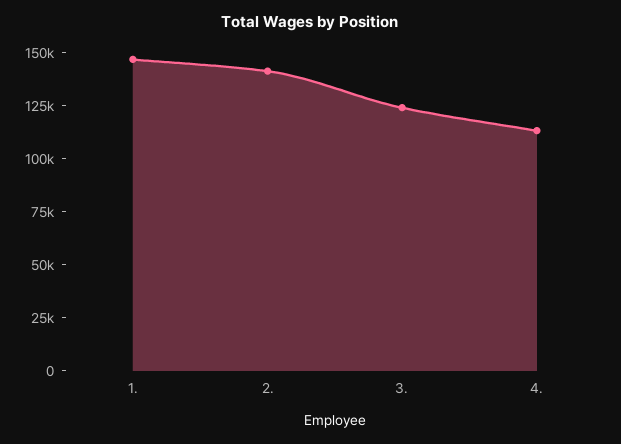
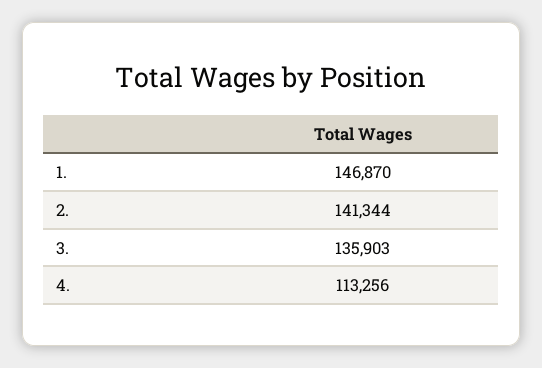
  {
    "1.": 146870,
    "2.": 141344,
-   "3.": 125000,
+   "3.": 135903,
    "4.": 113256
  }

